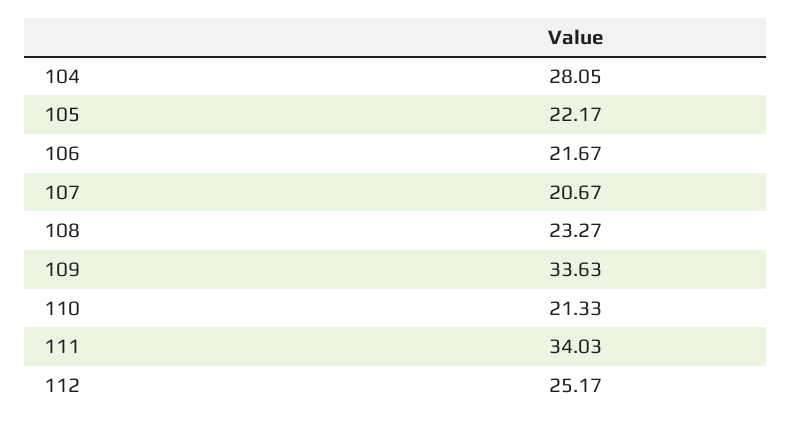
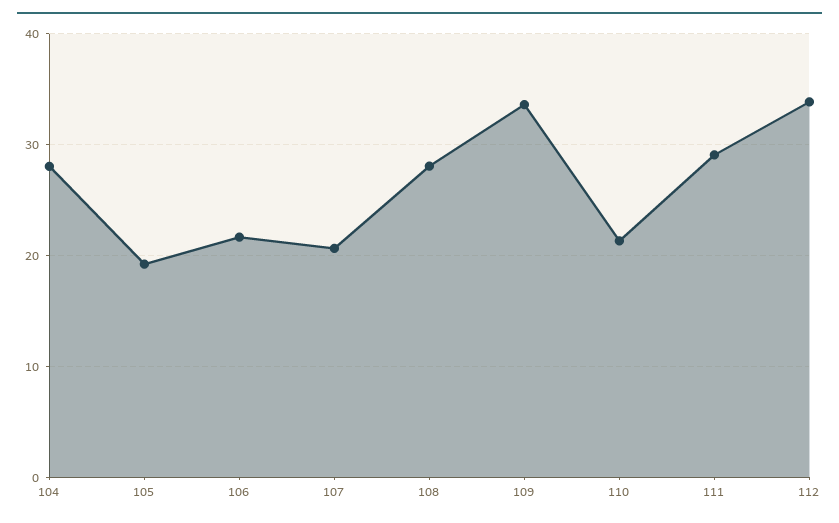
  {
    "104": 28.05,
-   "105": 22.17,
+   "105": 19,
    "106": 21.67,
    "107": 20.67,
-   "108": 23.27,
+   "108": 28,
    "109": 33.63,
    "110": 21.33,
-   "111": 34.03,
+   "111": 29,
-   "112": 25.17
+   "112": 34
  }

